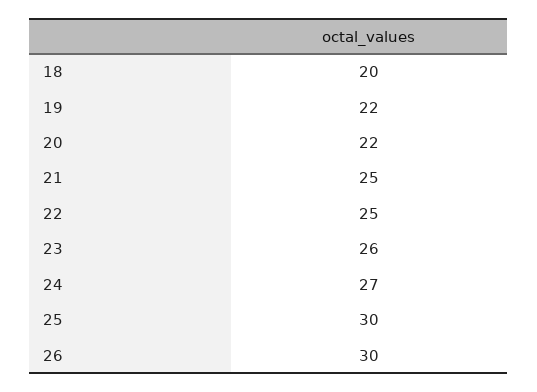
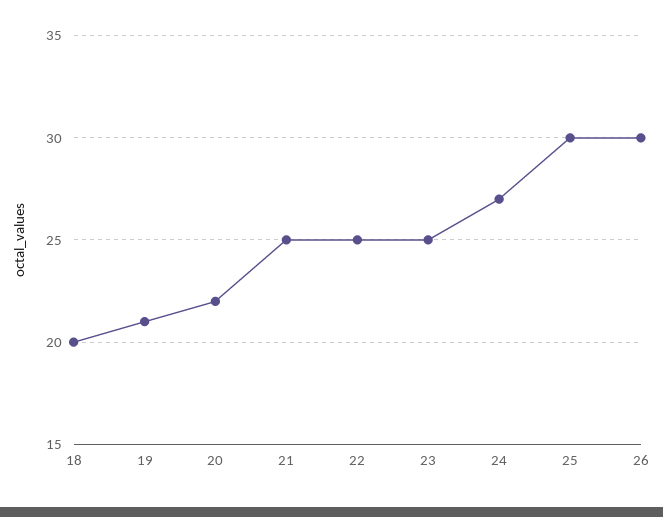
  {
    "18": 20,
-   "19": 22,
+   "19": 21,
    "20": 22,
    "21": 25,
    "22": 25,
-   "23": 26,
+   "23": 25,
    "24": 27,
    "25": 30,
    "26": 30
  }

